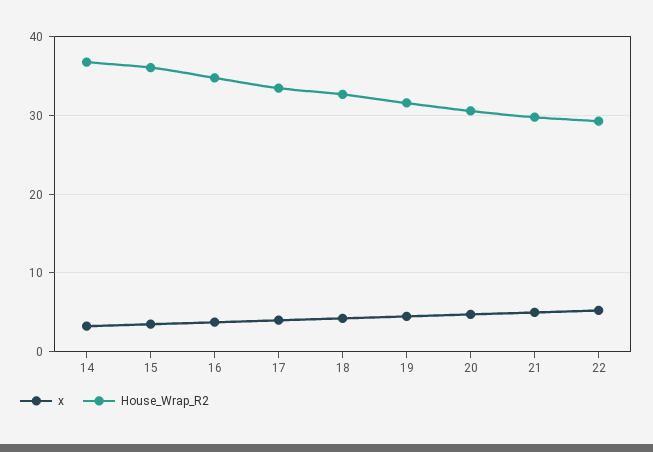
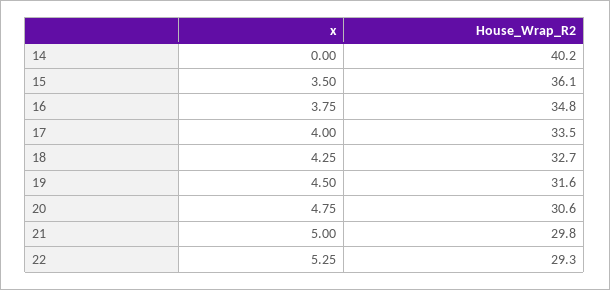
  {
    "x": {
-     "14": 3,
+     "14": 0,
      "15": 3.5,
      "16": 3.75,
      "17": 4,
      "18": 4.25,
      "19": 4.5,
      "20": 4.75,
      "21": 5,
      "22": 5.25
    },
    "House_Wrap_R2": {
-     "14": 37,
+     "14": 40.2,
      "15": 36.1,
      "16": 34.8,
      "17": 33.5,
      "18": 32.7,
      "19": 31.6,
      "20": 30.6,
      "21": 29.8,
      "22": 29.3
    }
  }

